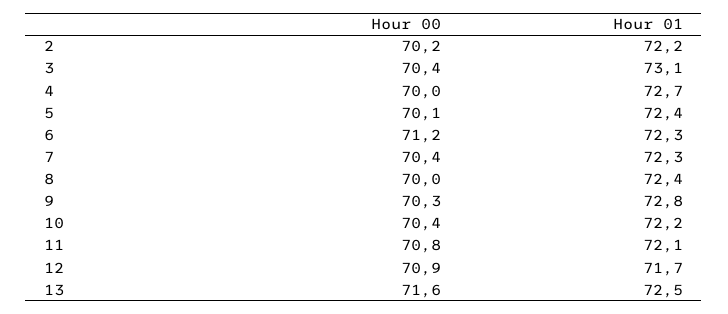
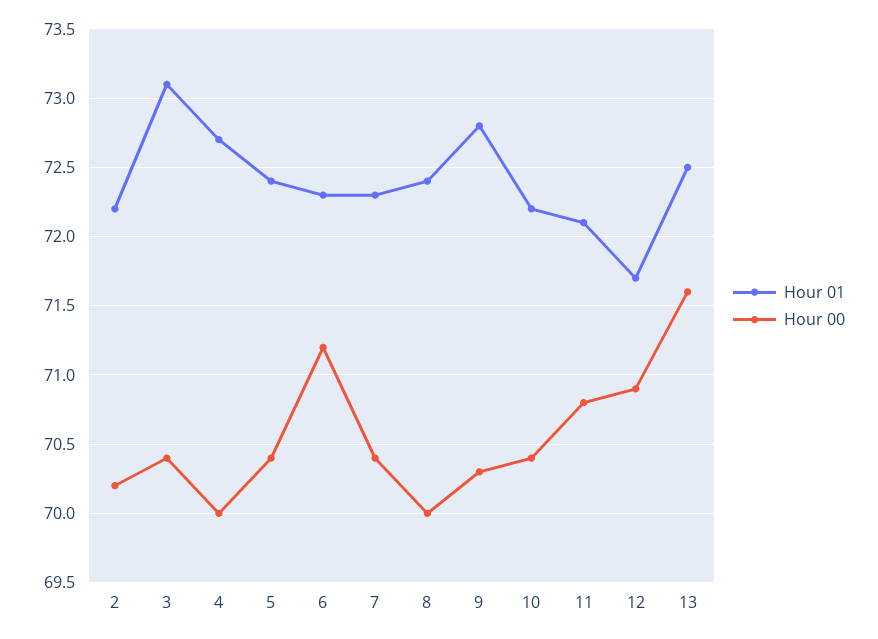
  {
    "Hour 00": {
      "2": 70.2,
      "3": 70.4,
      "4": 70,
-     "5": 70.1,
+     "5": 70.4,
      "6": 71.2,
      "7": 70.4,
      "8": 70,
      "9": 70.3,
      "10": 70.4,
      "11": 70.8,
      "12": 70.9,
      "13": 71.6
    },
    "Hour 01": {
      "2": 72.2,
      "3": 73.1,
      "4": 72.7,
      "5": 72.4,
      "6": 72.3,
      "7": 72.3,
      "8": 72.4,
      "9": 72.8,
      "10": 72.2,
      "11": 72.1,
      "12": 71.7,
      "13": 72.5
    }
  }

